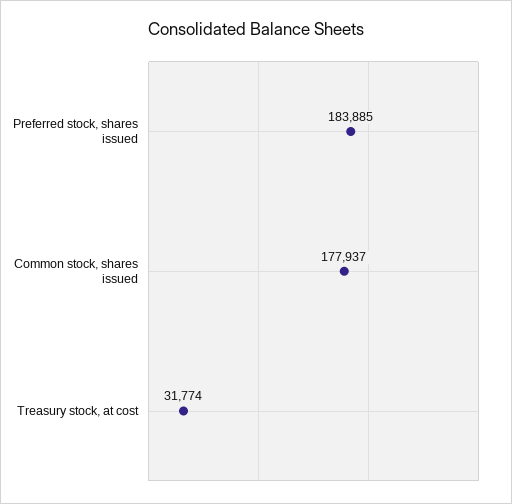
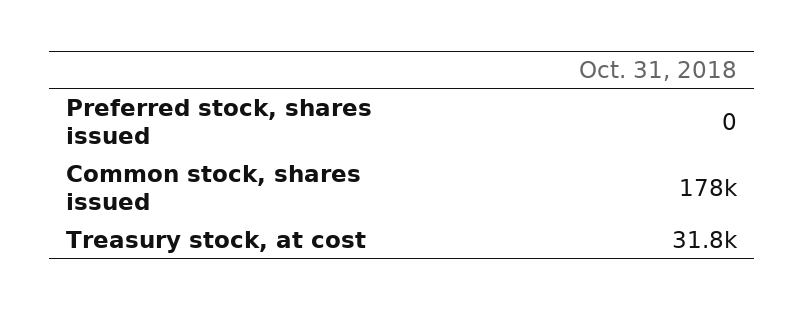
  {
-   "Preferred stock, shares issued": 183885,
+   "Preferred stock, shares issued": 0,
    "Common stock, shares issued": 177937,
    "Treasury stock, at cost": 31774
  }

